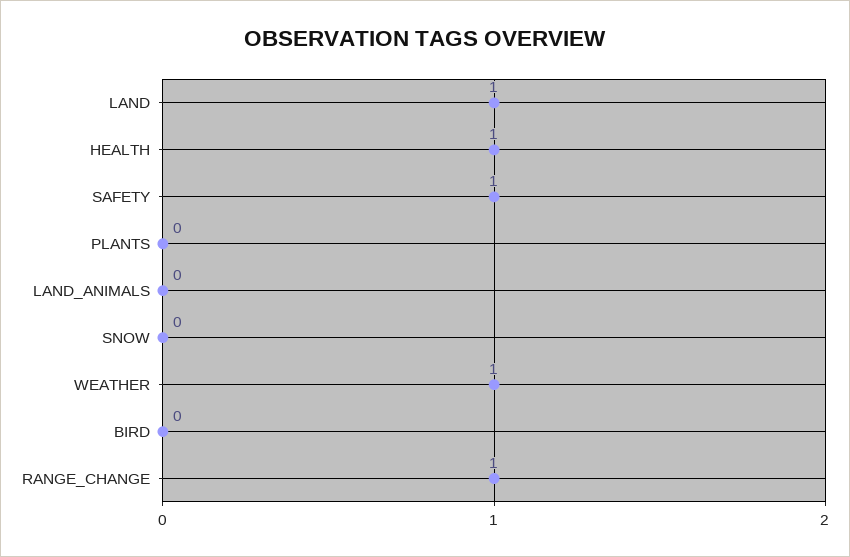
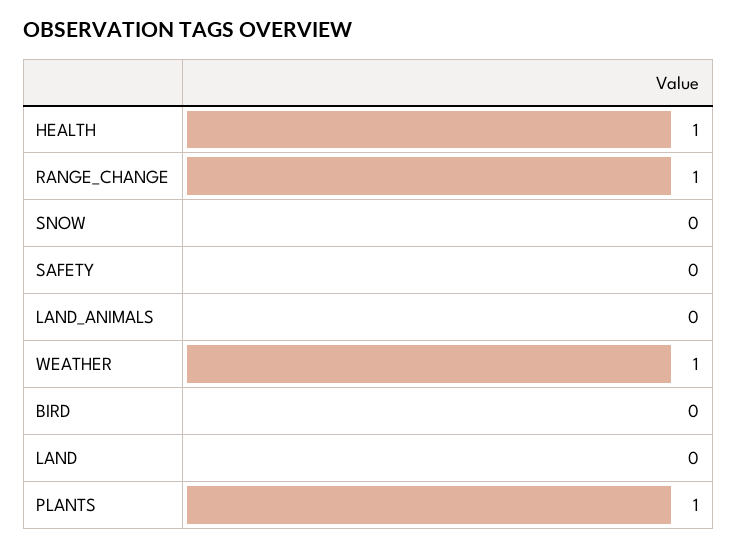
  {
-   "LAND": 1,
+   "LAND": 0,
    "HEALTH": 1,
-   "SAFETY": 1,
+   "SAFETY": 0,
-   "PLANTS": 0,
+   "PLANTS": 1,
    "LAND_ANIMALS": 0,
    "SNOW": 0,
    "WEATHER": 1,
    "BIRD": 0,
    "RANGE_CHANGE": 1
  }

